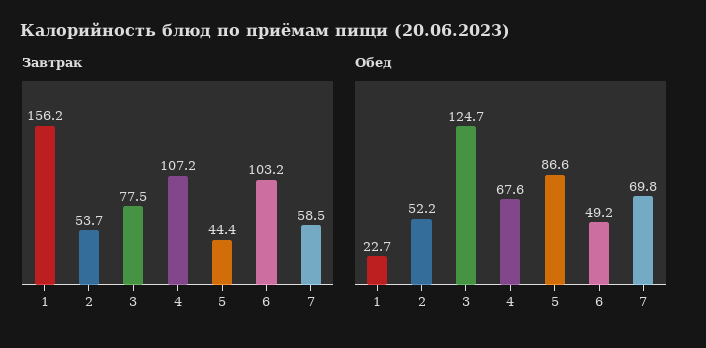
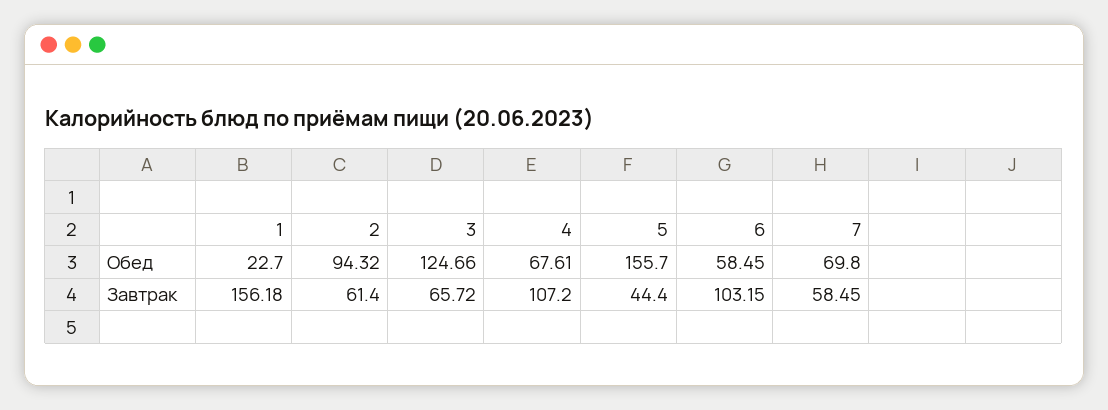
  {
    "Завтрак": {
      "1": 156.18,
-     "2": 53.7,
+     "2": 61.4,
-     "3": 77.5,
+     "3": 65.72,
      "4": 107.2,
      "5": 44.4,
      "6": 103.15,
      "7": 58.45
    },
    "Обед": {
      "1": 22.7,
-     "2": 52.2,
+     "2": 94.32,
      "3": 124.66,
      "4": 67.61,
-     "5": 86.6,
+     "5": 155.7,
-     "6": 49.2,
+     "6": 58.45,
      "7": 69.8
    }
  }

